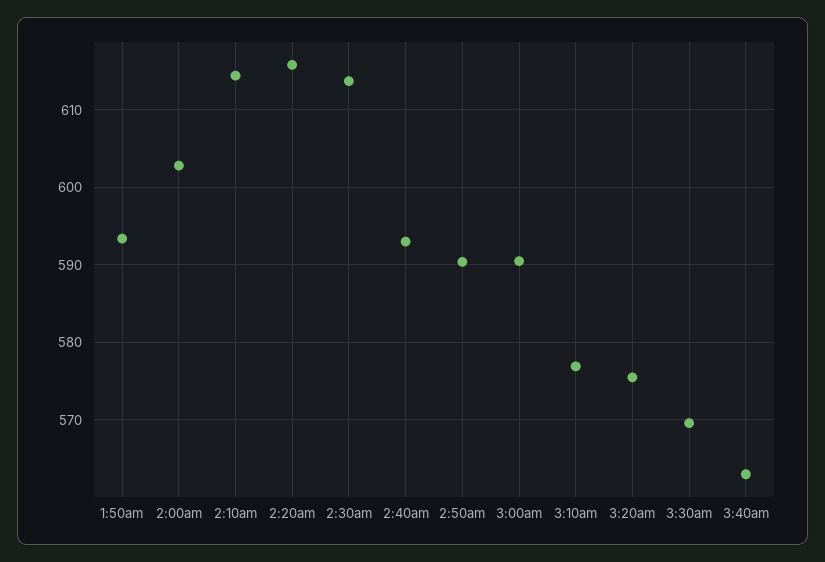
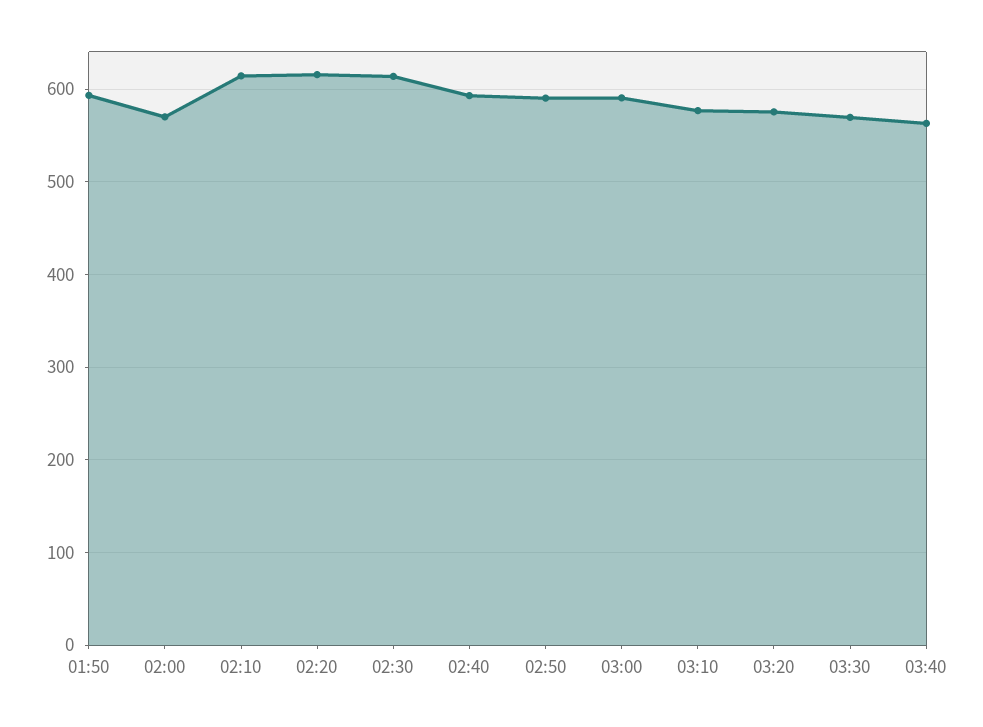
  {
    "1:50am": 593,
-   "2:00am": 603,
+   "2:00am": 570,
    "2:10am": 614,
    "2:20am": 616,
    "2:30am": 614,
    "2:40am": 593,
    "2:50am": 590,
    "3:00am": 591,
    "3:10am": 577,
    "3:20am": 576,
    "3:30am": 570,
    "3:40am": 563
  }

